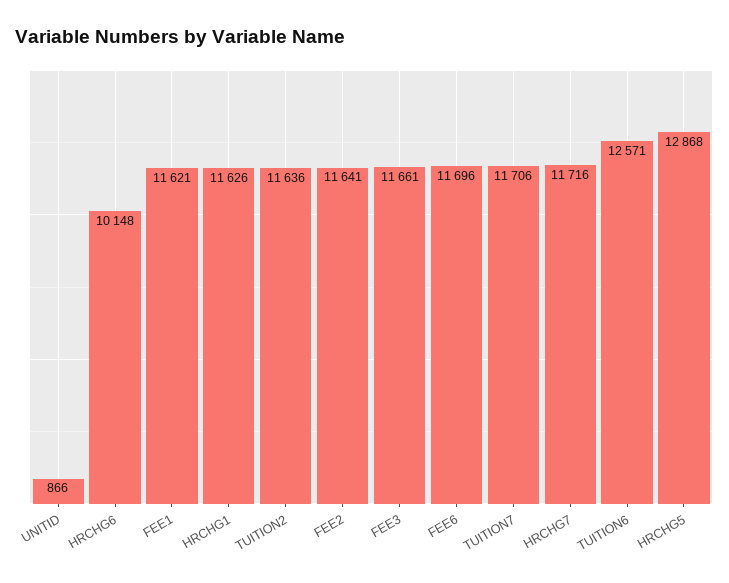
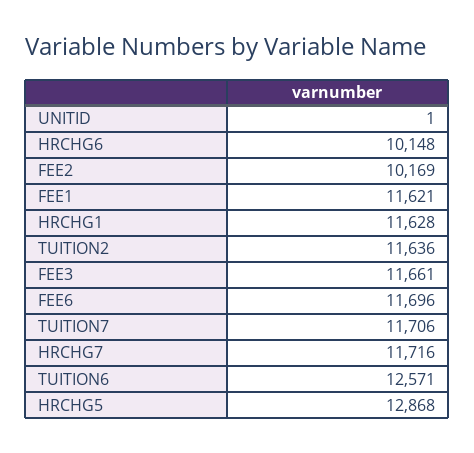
  {
-   "UNITID": 866,
+   "UNITID": 1,
    "HRCHG6": 10148,
    "FEE1": 11621,
-   "HRCHG1": 11626,
+   "HRCHG1": 11628,
    "TUITION2": 11636,
-   "FEE2": 11641,
+   "FEE2": 10169,
    "FEE3": 11661,
    "FEE6": 11696,
    "TUITION7": 11706,
    "HRCHG7": 11716,
    "TUITION6": 12571,
    "HRCHG5": 12868
  }

